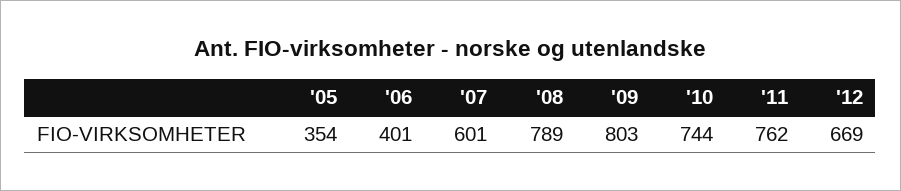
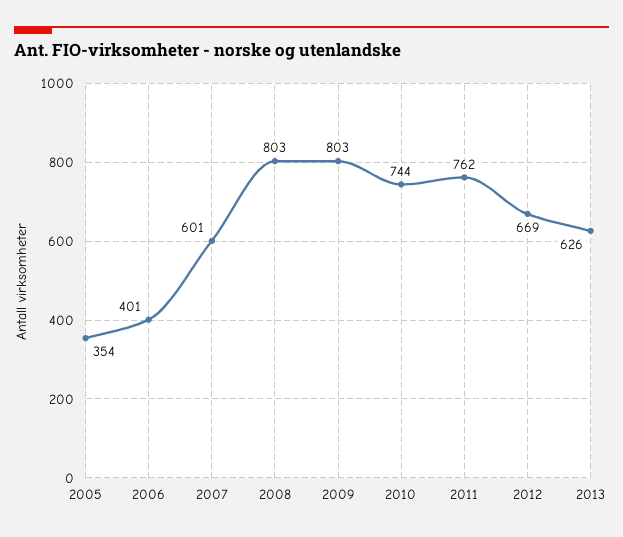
  {
    "'05": 354,
    "'06": 401,
    "'07": 601,
-   "'08": 789,
+   "'08": 803,
    "'09": 803,
    "'10": 744,
    "'11": 762,
-   "'12": 669
+   "'12": 669,
+   "2013": 626
  }

